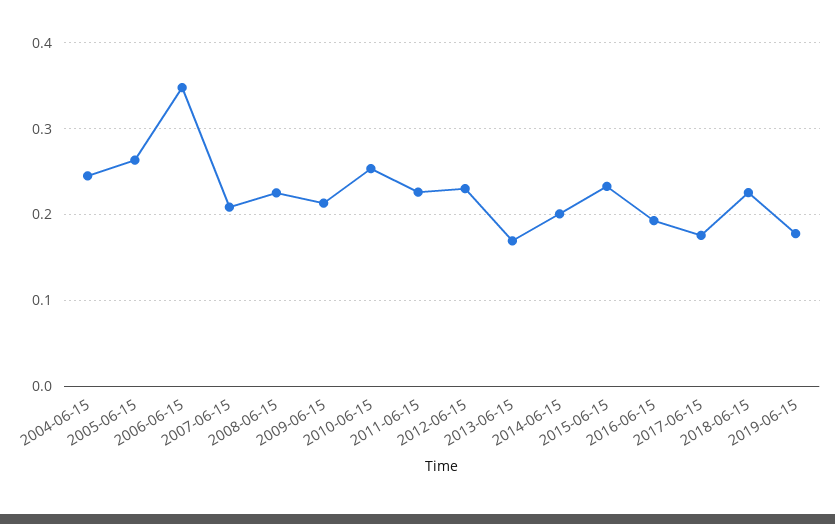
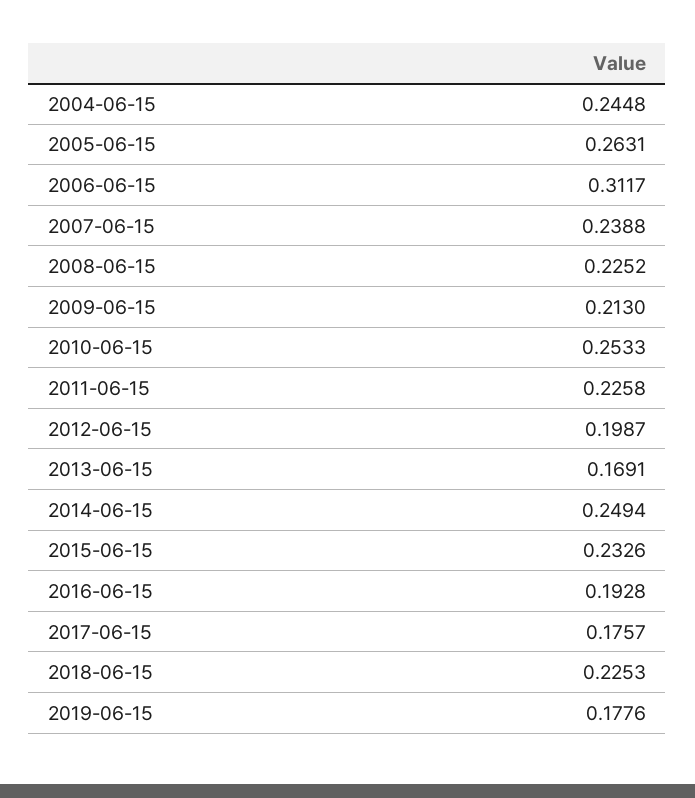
  {
    "2004-06-15": 0.2448,
    "2005-06-15": 0.2631,
-   "2006-06-15": 0.35,
+   "2006-06-15": 0.3117,
-   "2007-06-15": 0.21,
+   "2007-06-15": 0.2388,
    "2008-06-15": 0.2252,
    "2009-06-15": 0.213,
    "2010-06-15": 0.2533,
    "2011-06-15": 0.2258,
-   "2012-06-15": 0.23,
+   "2012-06-15": 0.1987,
    "2013-06-15": 0.1691,
-   "2014-06-15": 0.2,
+   "2014-06-15": 0.2494,
    "2015-06-15": 0.2326,
    "2016-06-15": 0.1928,
    "2017-06-15": 0.1757,
    "2018-06-15": 0.2253,
    "2019-06-15": 0.1776
  }

